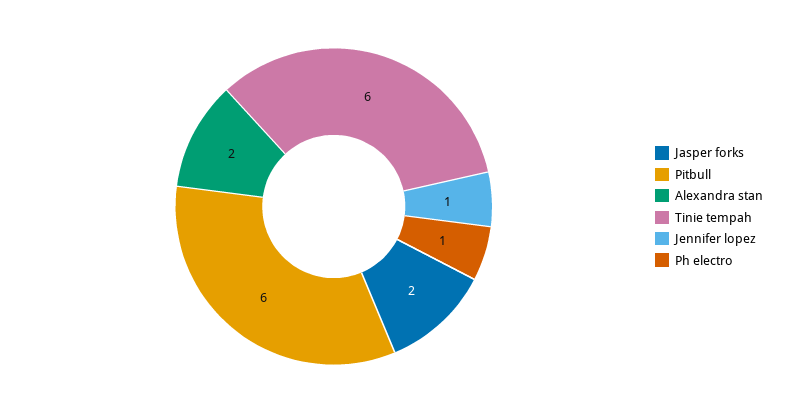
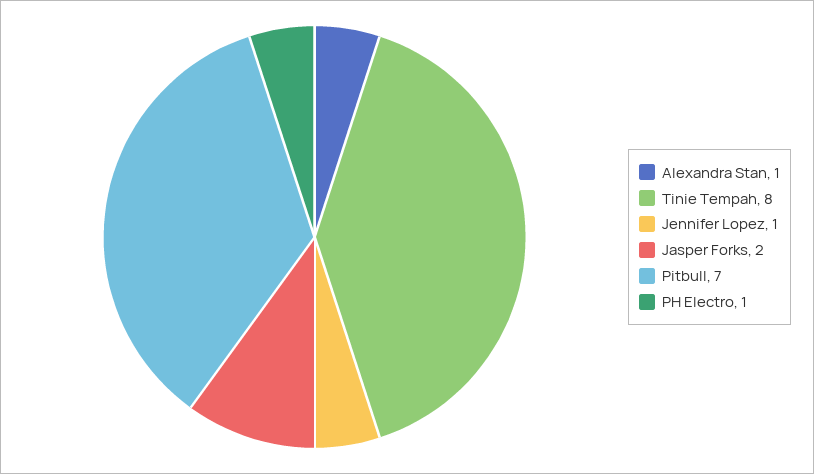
  {
    "Jasper forks": 2,
-   "Pitbull": 6,
+   "Pitbull": 7,
-   "Alexandra stan": 2,
+   "Alexandra stan": 1,
-   "Tinie tempah": 6,
+   "Tinie tempah": 8,
    "Jennifer lopez": 1,
    "Ph electro": 1
  }

